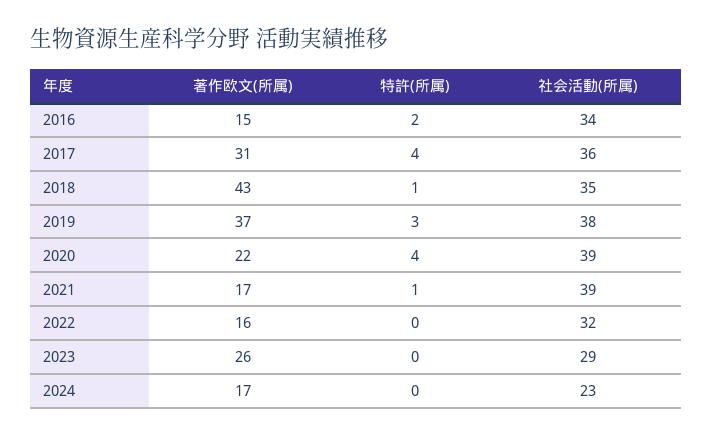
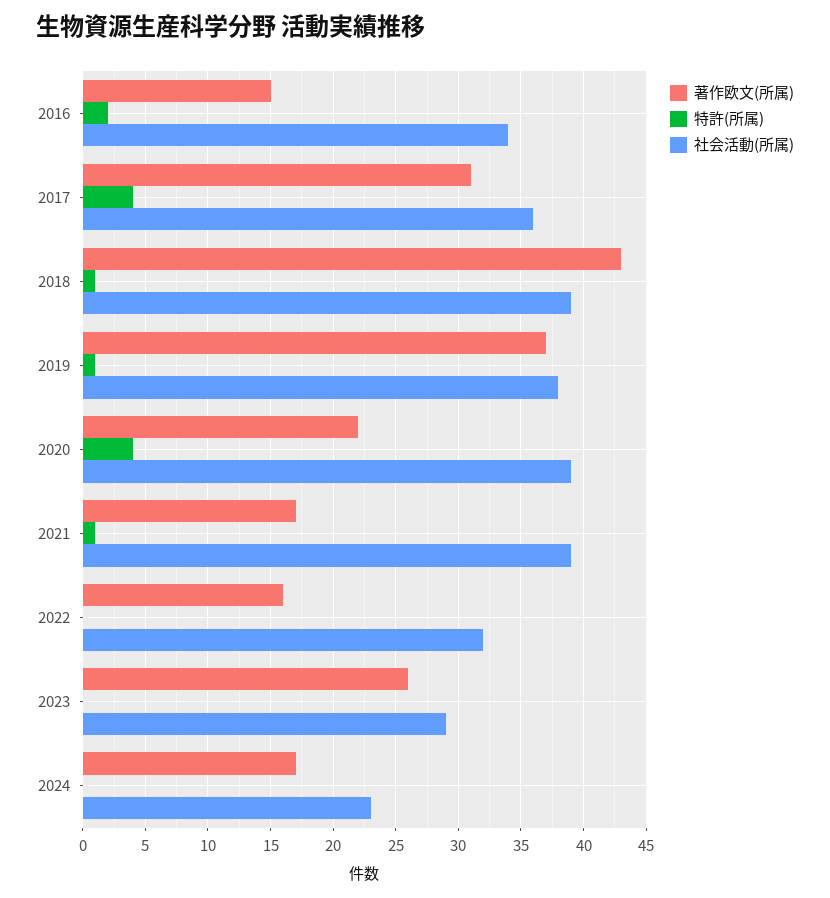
  {
    "著作欧文(所属)": {
      "2016": 15,
      "2017": 31,
      "2018": 43,
      "2019": 37,
      "2020": 22,
      "2021": 17,
      "2022": 16,
      "2023": 26,
      "2024": 17
    },
    "特許(所属)": {
      "2016": 2,
      "2017": 4,
      "2018": 1,
-     "2019": 3,
+     "2019": 1,
      "2020": 4,
      "2021": 1,
      "2022": 0,
      "2023": 0,
      "2024": 0
    },
    "社会活動(所属)": {
      "2016": 34,
      "2017": 36,
-     "2018": 35,
+     "2018": 39,
      "2019": 38,
      "2020": 39,
      "2021": 39,
      "2022": 32,
      "2023": 29,
      "2024": 23
    }
  }

